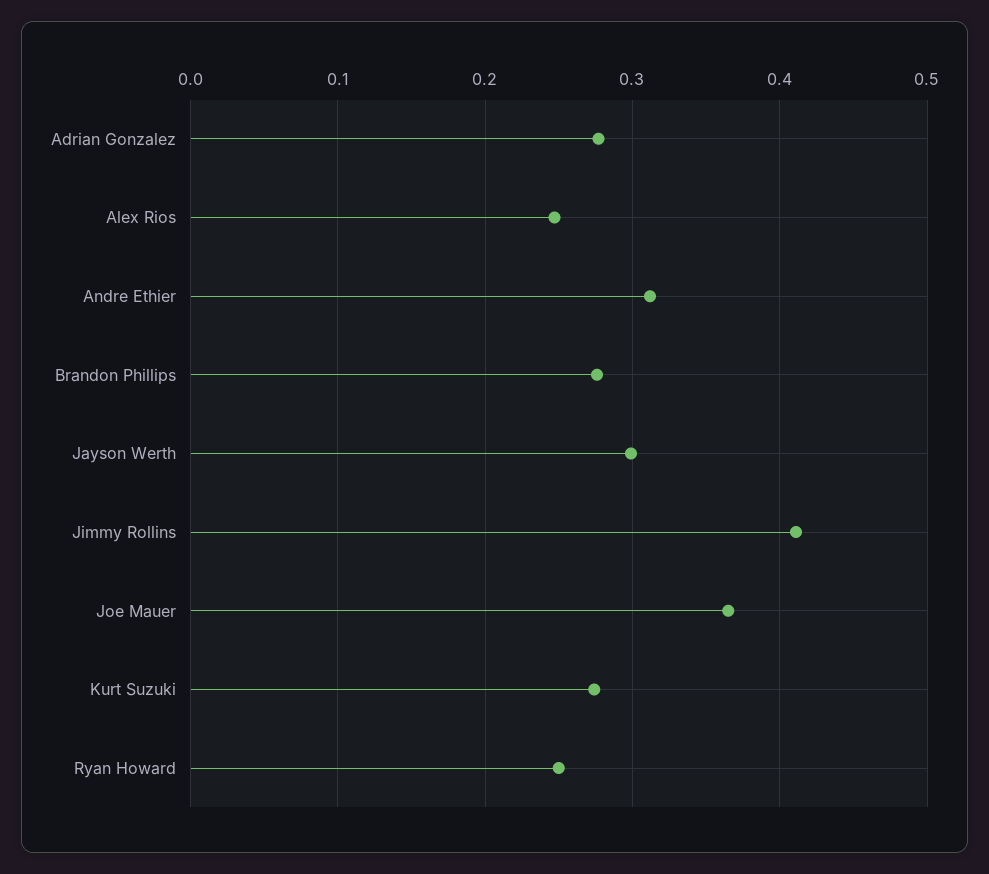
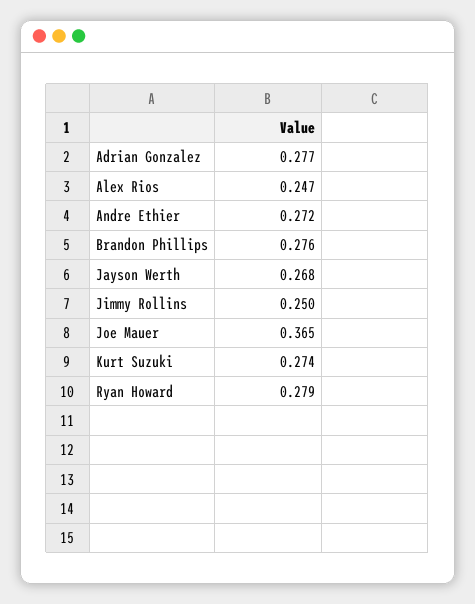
  {
    "Adrian Gonzalez": 0.277,
    "Alex Rios": 0.247,
-   "Andre Ethier": 0.31,
+   "Andre Ethier": 0.272,
    "Brandon Phillips": 0.276,
-   "Jayson Werth": 0.3,
+   "Jayson Werth": 0.268,
-   "Jimmy Rollins": 0.41,
+   "Jimmy Rollins": 0.25,
    "Joe Mauer": 0.365,
    "Kurt Suzuki": 0.274,
-   "Ryan Howard": 0.25
+   "Ryan Howard": 0.279
  }

